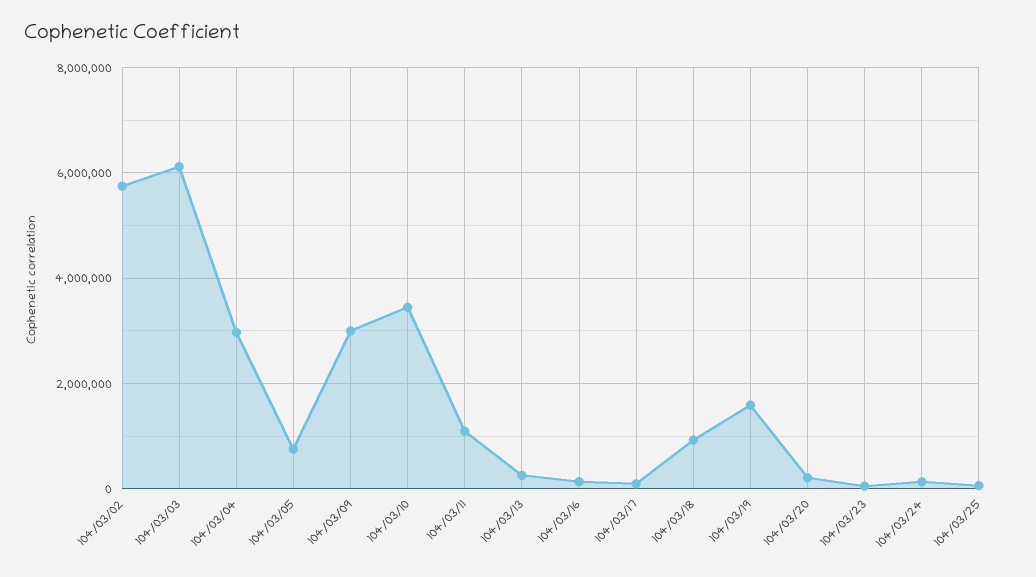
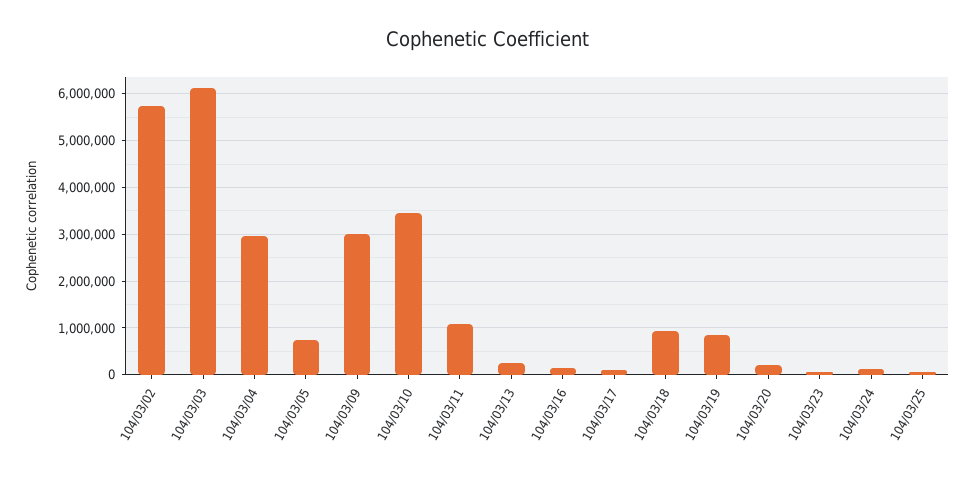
  {
    "104/03/02": 5800000,
    "104/03/03": 6200000,
    "104/03/04": 3000000,
    "104/03/05": 800000,
    "104/03/09": 3000000,
    "104/03/10": 3400000,
    "104/03/11": 1000000,
    "104/03/13": 200000,
    "104/03/16": 200000,
    "104/03/17": 0,
    "104/03/18": 1000000,
-   "104/03/19": 1600000,
+   "104/03/19": 800000,
    "104/03/20": 200000,
    "104/03/23": 0,
    "104/03/24": 200000,
    "104/03/25": 0
  }

